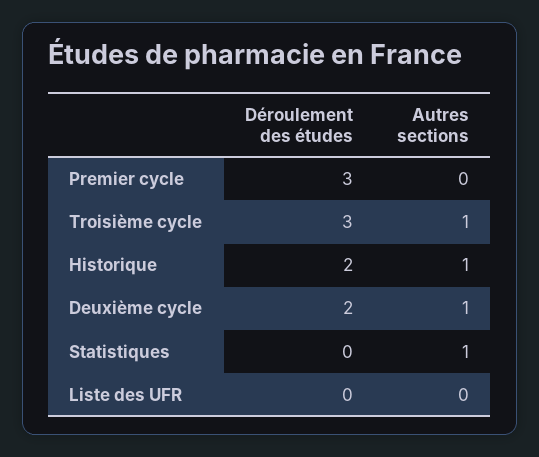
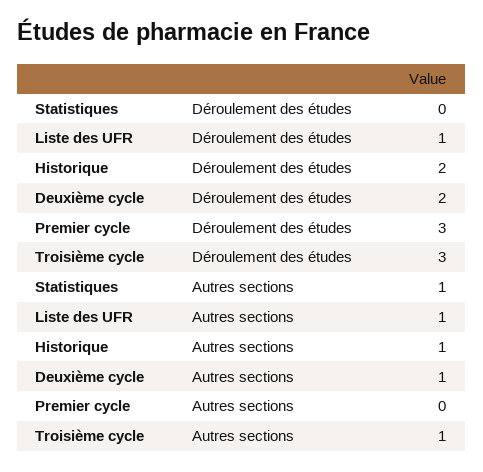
  {
    "Déroulement des études": {
      "Premier cycle": 3,
      "Troisième cycle": 3,
      "Historique": 2,
      "Deuxième cycle": 2,
      "Statistiques": 0,
-     "Liste des UFR": 0
+     "Liste des UFR": 1
    },
    "Autres sections": {
      "Premier cycle": 0,
      "Troisième cycle": 1,
      "Historique": 1,
      "Deuxième cycle": 1,
      "Statistiques": 1,
-     "Liste des UFR": 0
+     "Liste des UFR": 1
    }
  }

